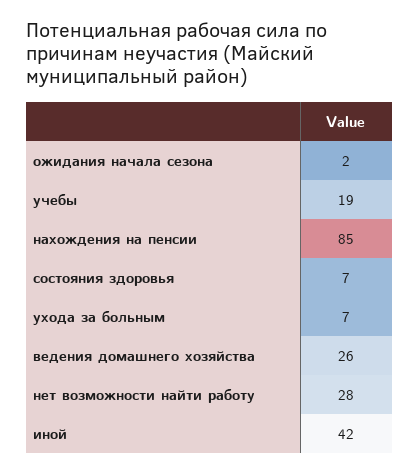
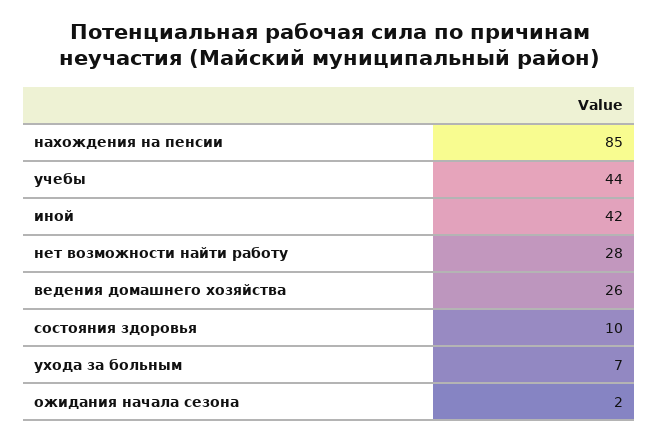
  {
    "ожидания начала сезона": 2,
-   "учебы": 19,
+   "учебы": 44,
    "нахождения на пенсии": 85,
-   "состояния здоровья": 7,
+   "состояния здоровья": 10,
    "ухода за больным": 7,
    "ведения домашнего хозяйства": 26,
    "нет возможности найти работу": 28,
    "иной": 42
  }

